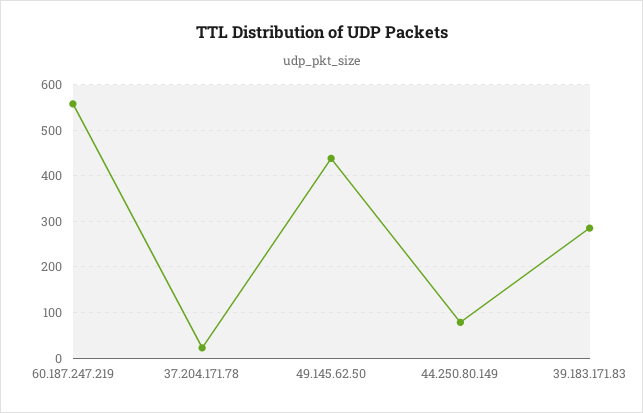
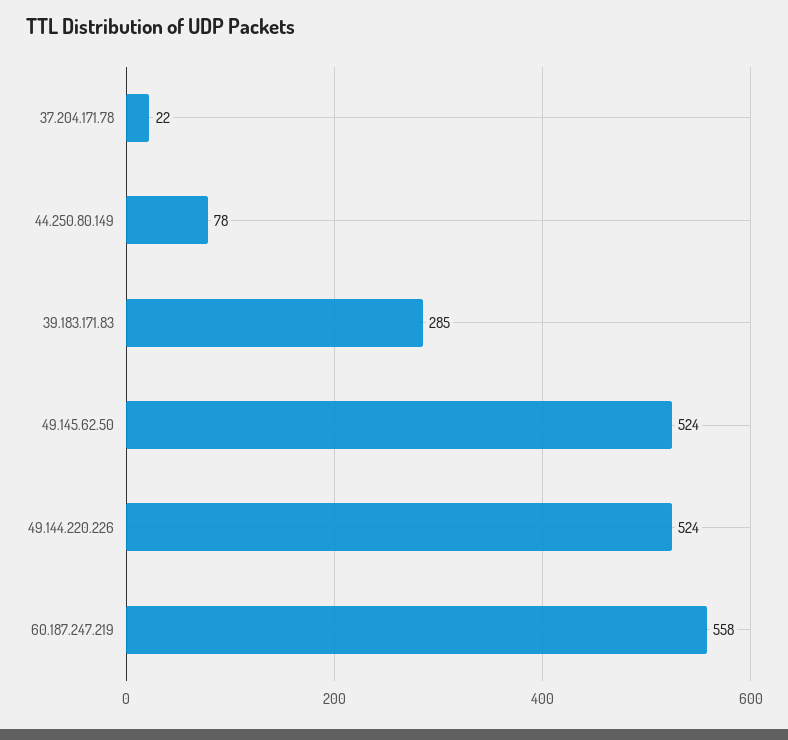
  {
    "60.187.247.219": 558,
    "37.204.171.78": 22,
-   "49.145.62.50": 440,
+   "49.145.62.50": 524,
    "44.250.80.149": 78,
-   "39.183.171.83": 285
+   "39.183.171.83": 285,
+   "49.144.220.226": 524
  }

